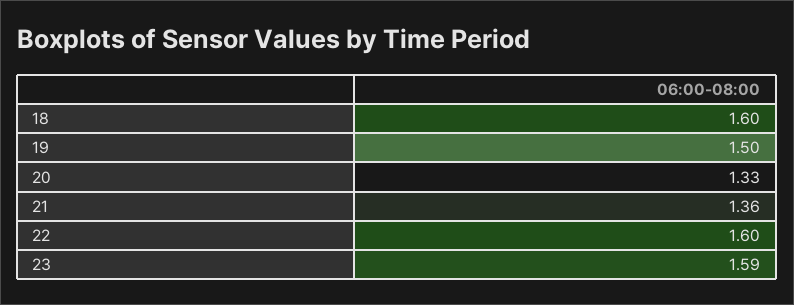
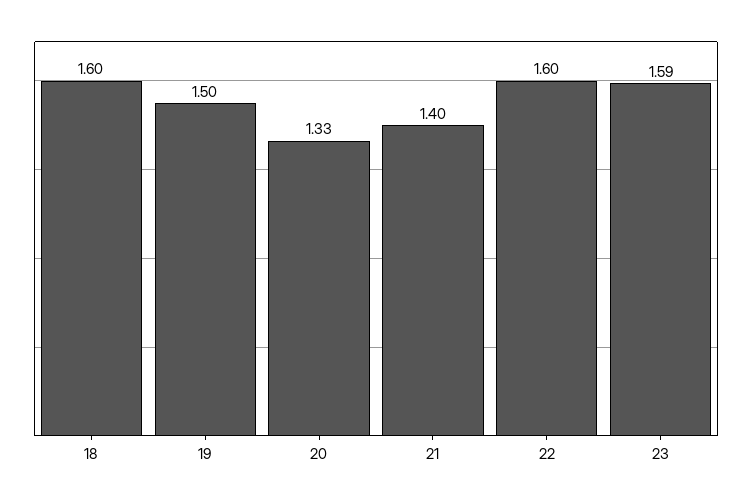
  {
    "18": 1.6,
    "19": 1.5,
    "20": 1.33,
-   "21": 1.36,
+   "21": 1.4,
    "22": 1.6,
    "23": 1.59
  }

